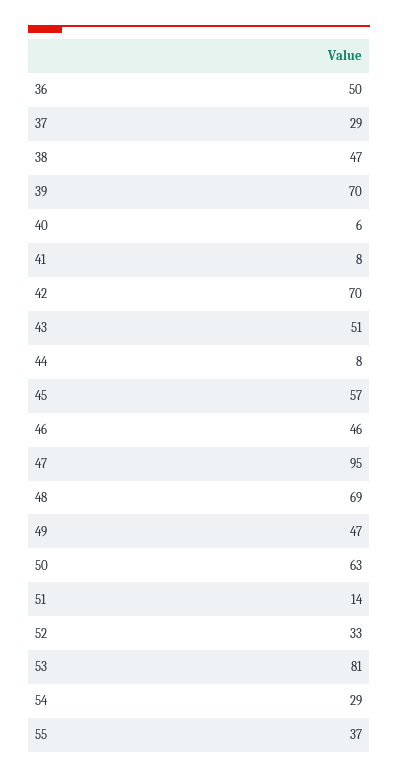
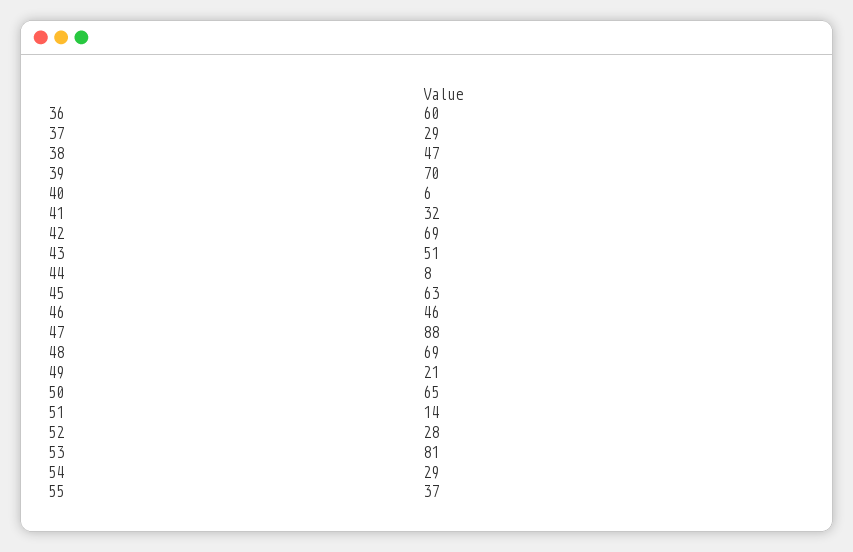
  {
-   "36": 50,
+   "36": 60,
    "37": 29,
    "38": 47,
    "39": 70,
    "40": 6,
-   "41": 8,
+   "41": 32,
-   "42": 70,
+   "42": 69,
    "43": 51,
    "44": 8,
-   "45": 57,
+   "45": 63,
    "46": 46,
-   "47": 95,
+   "47": 88,
    "48": 69,
-   "49": 47,
+   "49": 21,
-   "50": 63,
+   "50": 65,
    "51": 14,
-   "52": 33,
+   "52": 28,
    "53": 81,
    "54": 29,
    "55": 37
  }

